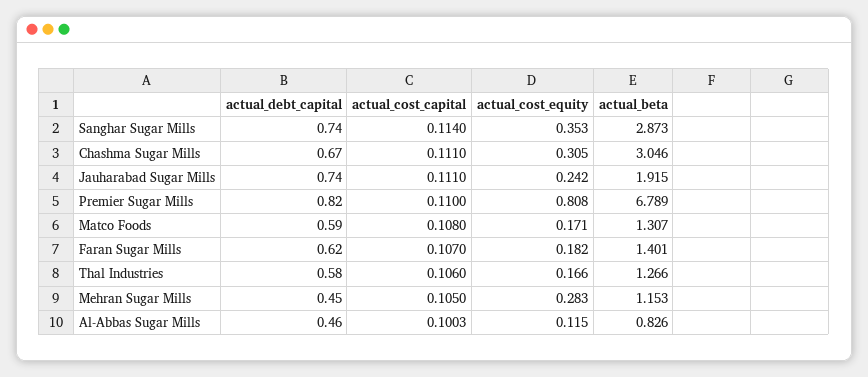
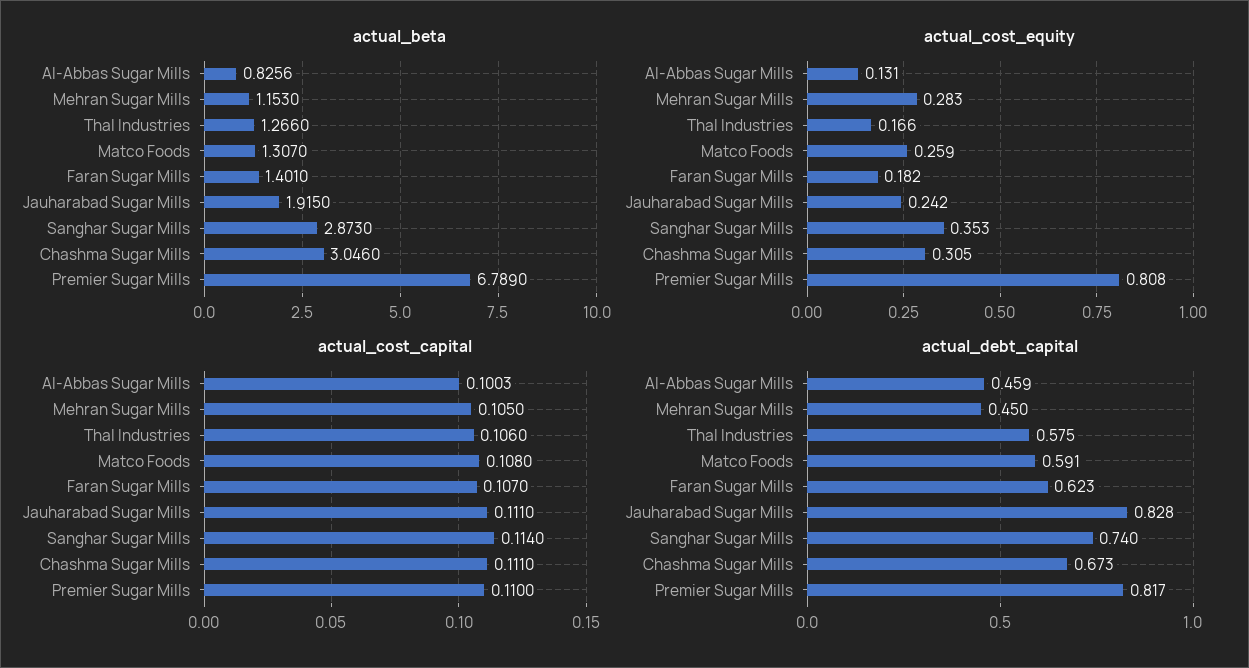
  {
    "actual_debt_capital": {
      "Sanghar Sugar Mills": 0.74,
      "Chashma Sugar Mills": 0.673,
-     "Jauharabad Sugar Mills": 0.74,
+     "Jauharabad Sugar Mills": 0.828,
      "Premier Sugar Mills": 0.817,
      "Matco Foods": 0.591,
      "Faran Sugar Mills": 0.623,
      "Thal Industries": 0.575,
      "Mehran Sugar Mills": 0.45,
      "Al-Abbas Sugar Mills": 0.459
    },
    "actual_cost_capital": {
      "Sanghar Sugar Mills": 0.114,
      "Chashma Sugar Mills": 0.111,
      "Jauharabad Sugar Mills": 0.111,
      "Premier Sugar Mills": 0.11,
      "Matco Foods": 0.108,
      "Faran Sugar Mills": 0.107,
      "Thal Industries": 0.106,
      "Mehran Sugar Mills": 0.105,
      "Al-Abbas Sugar Mills": 0.1003
    },
    "actual_cost_equity": {
      "Sanghar Sugar Mills": 0.353,
      "Chashma Sugar Mills": 0.305,
      "Jauharabad Sugar Mills": 0.242,
      "Premier Sugar Mills": 0.808,
-     "Matco Foods": 0.171,
+     "Matco Foods": 0.259,
      "Faran Sugar Mills": 0.182,
      "Thal Industries": 0.166,
      "Mehran Sugar Mills": 0.283,
-     "Al-Abbas Sugar Mills": 0.115
+     "Al-Abbas Sugar Mills": 0.131
    },
    "actual_beta": {
      "Sanghar Sugar Mills": 2.873,
      "Chashma Sugar Mills": 3.046,
      "Jauharabad Sugar Mills": 1.915,
      "Premier Sugar Mills": 6.789,
      "Matco Foods": 1.307,
      "Faran Sugar Mills": 1.401,
      "Thal Industries": 1.266,
      "Mehran Sugar Mills": 1.153,
      "Al-Abbas Sugar Mills": 0.8256
    }
  }

